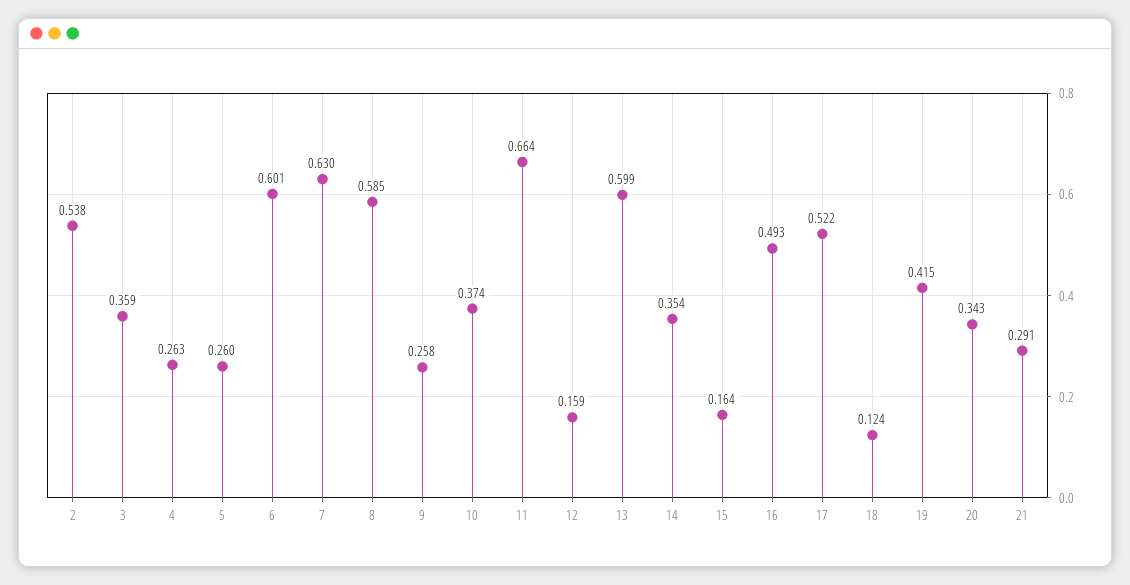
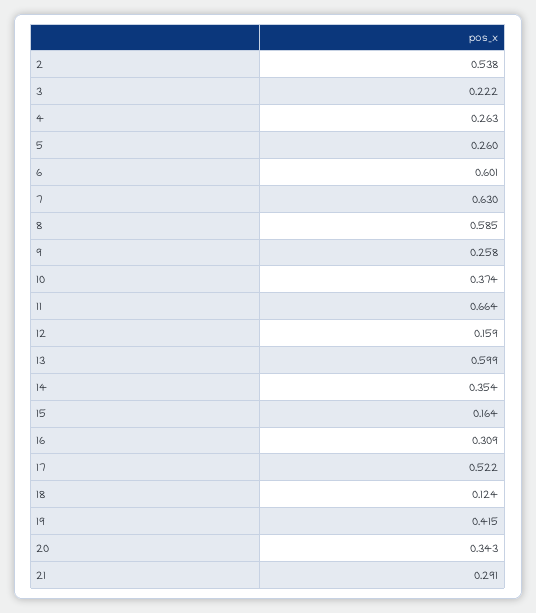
  {
    "2": 0.538,
-   "3": 0.359,
+   "3": 0.222,
    "4": 0.263,
    "5": 0.26,
    "6": 0.601,
    "7": 0.63,
    "8": 0.585,
    "9": 0.258,
    "10": 0.374,
    "11": 0.664,
    "12": 0.159,
    "13": 0.599,
    "14": 0.354,
    "15": 0.164,
-   "16": 0.493,
+   "16": 0.309,
    "17": 0.522,
    "18": 0.124,
    "19": 0.415,
    "20": 0.343,
    "21": 0.291
  }

